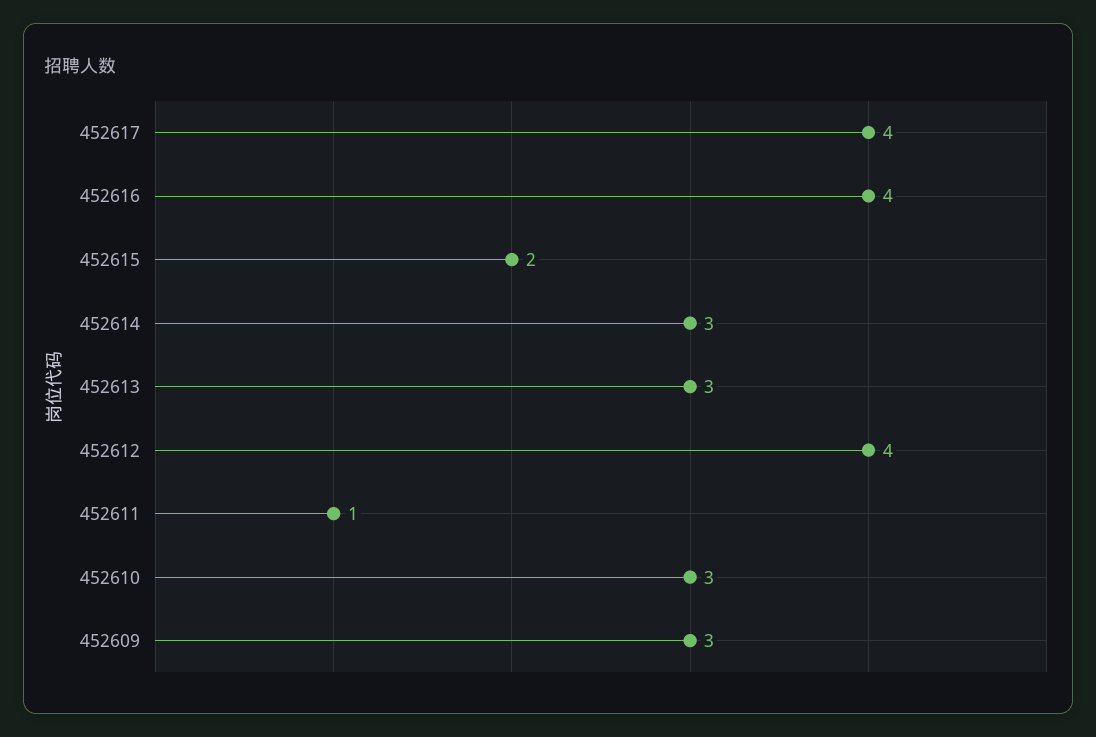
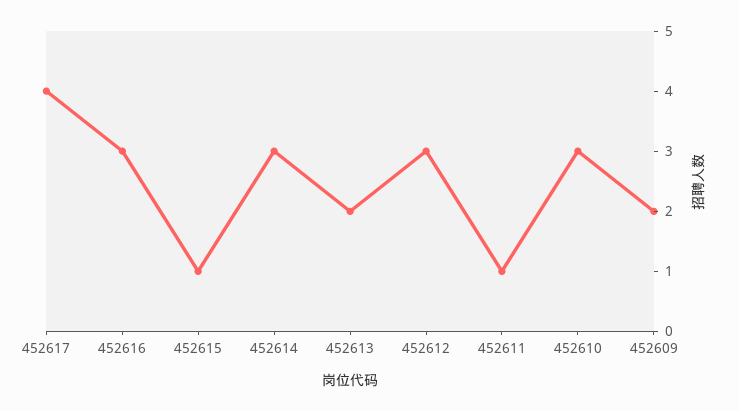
  {
    "452617": 4,
-   "452616": 4,
+   "452616": 3,
-   "452615": 2,
+   "452615": 1,
    "452614": 3,
-   "452613": 3,
+   "452613": 2,
-   "452612": 4,
+   "452612": 3,
    "452611": 1,
    "452610": 3,
-   "452609": 3
+   "452609": 2
  }

